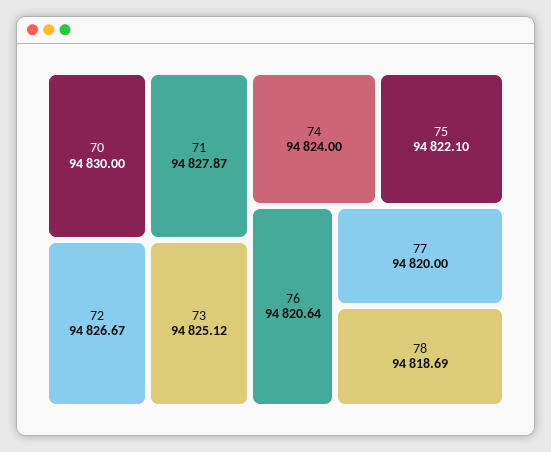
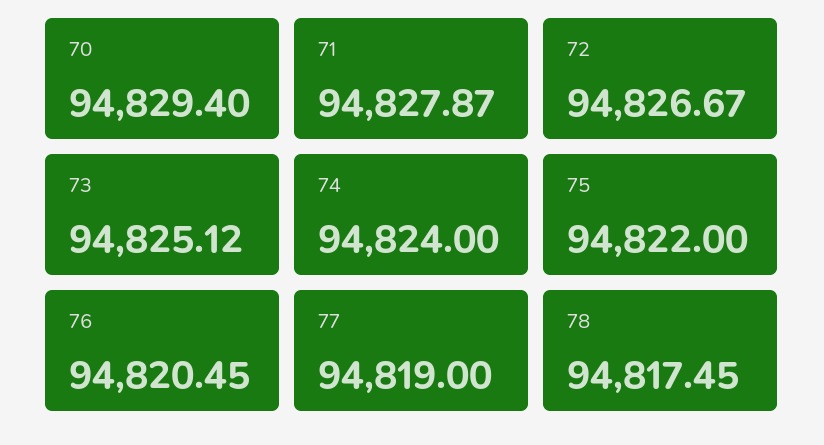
  {
-   "70": 94830,
+   "70": 94829.4,
    "71": 94827.87,
    "72": 94826.67,
    "73": 94825.12,
    "74": 94824,
-   "75": 94822.1,
+   "75": 94822,
-   "76": 94820.64,
+   "76": 94820.45,
-   "77": 94820,
+   "77": 94819,
-   "78": 94818.69
+   "78": 94817.45
  }

